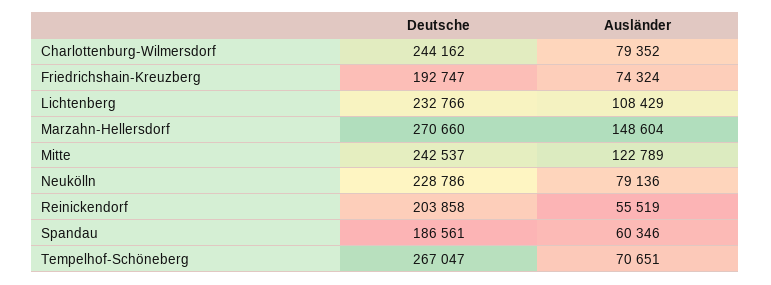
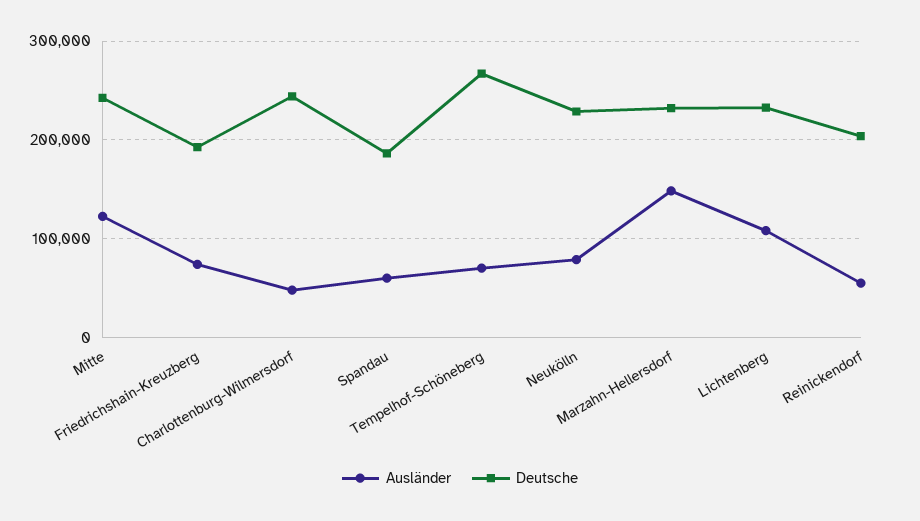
  {
    "Deutsche": {
      "Charlottenburg-Wilmersdorf": 244162,
      "Friedrichshain-Kreuzberg": 192747,
      "Lichtenberg": 232766,
-     "Marzahn-Hellersdorf": 270660,
+     "Marzahn-Hellersdorf": 230000,
      "Mitte": 242537,
      "Neukölln": 228786,
      "Reinickendorf": 203858,
      "Spandau": 186561,
      "Tempelhof-Schöneberg": 267047
    },
    "Ausländer": {
-     "Charlottenburg-Wilmersdorf": 79352,
+     "Charlottenburg-Wilmersdorf": 50000,
      "Friedrichshain-Kreuzberg": 74324,
      "Lichtenberg": 108429,
      "Marzahn-Hellersdorf": 148604,
      "Mitte": 122789,
      "Neukölln": 79136,
      "Reinickendorf": 55519,
      "Spandau": 60346,
      "Tempelhof-Schöneberg": 70651
    }
  }

